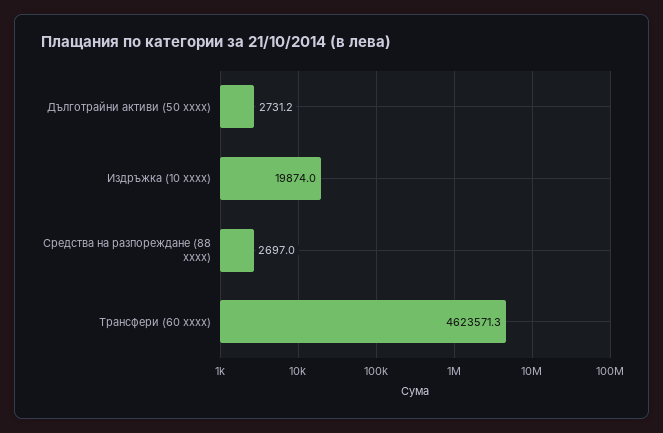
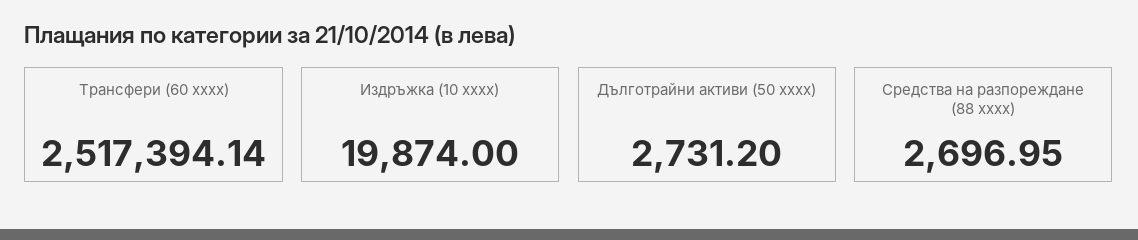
  {
    "Дълготрайни активи (50 xxxx)": 2731.2,
    "Издръжка (10 xxxx)": 19874,
    "Средства на разпореждане (88 xxxx)": 2696.95,
-   "Трансфери (60 xxxx)": 4623571.3
+   "Трансфери (60 xxxx)": 2517394.14
  }

